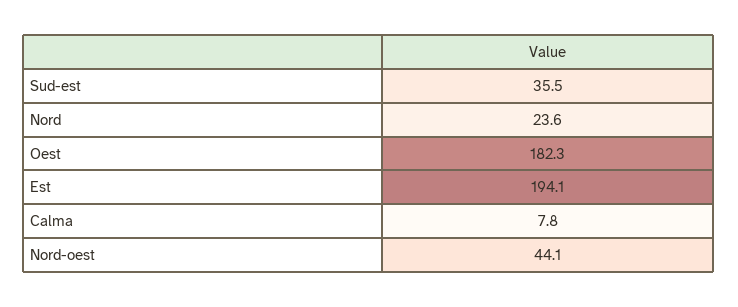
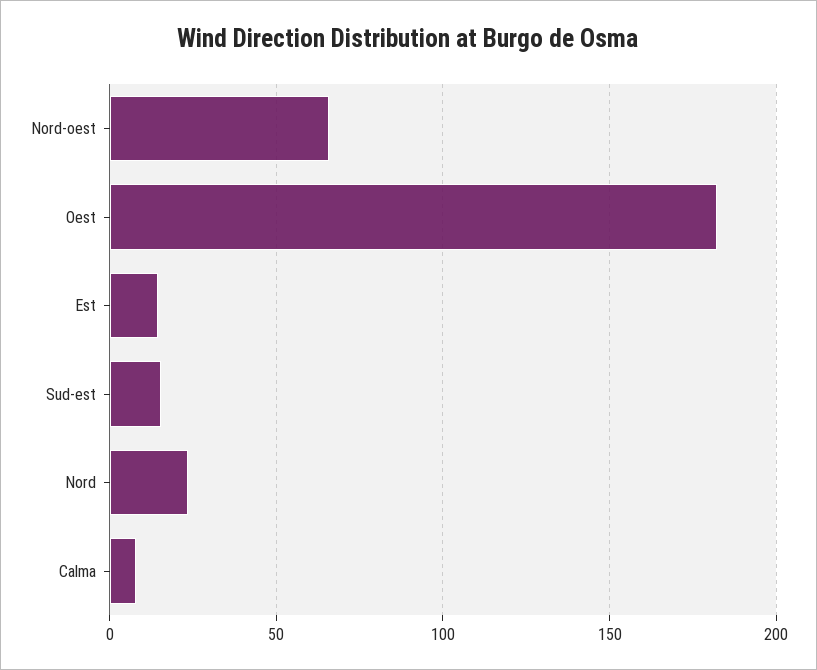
  {
-   "Sud-est": 35.5,
+   "Sud-est": 15,
    "Nord": 23.6,
    "Oest": 182.3,
-   "Est": 194.1,
+   "Est": 15,
    "Calma": 7.8,
-   "Nord-oest": 44.1
+   "Nord-oest": 65
  }

